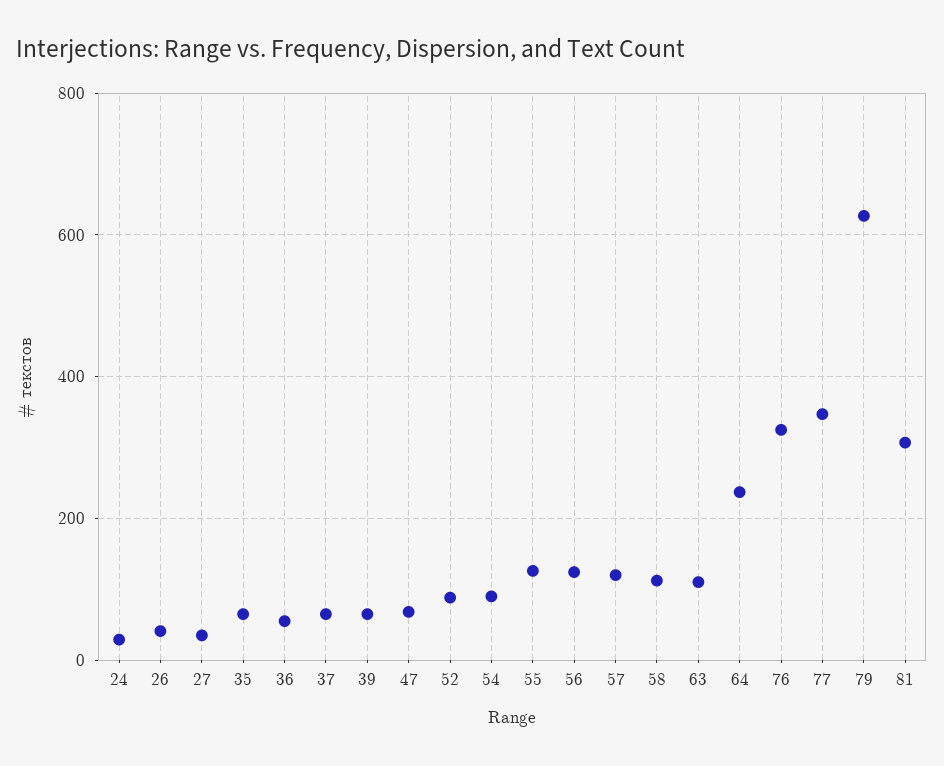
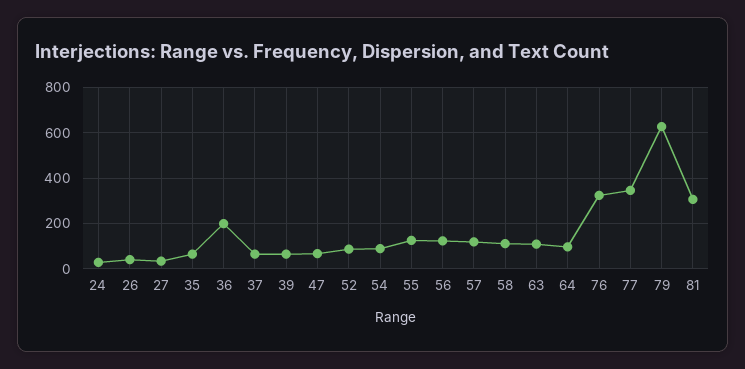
  {
    "24": 20,
    "26": 40,
    "27": 40,
    "35": 60,
-   "36": 60,
+   "36": 200,
    "37": 60,
    "39": 60,
    "47": 60,
    "52": 80,
    "54": 100,
    "55": 120,
    "56": 120,
    "57": 120,
    "58": 120,
    "63": 120,
-   "64": 240,
+   "64": 100,
    "76": 320,
    "77": 340,
    "79": 620,
    "81": 300
  }

